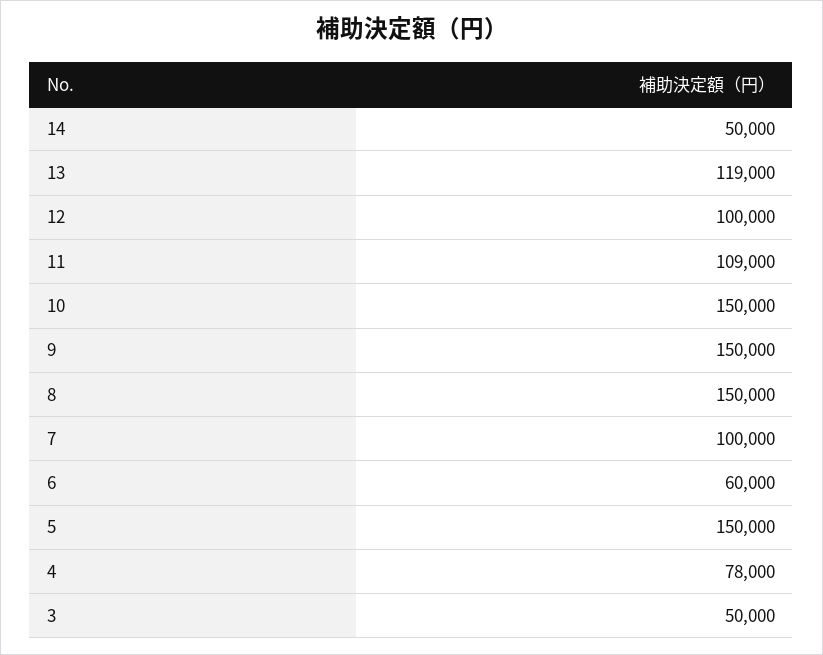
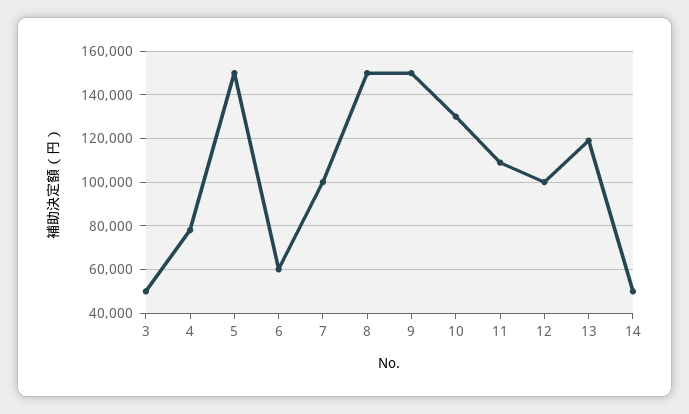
  {
    "14": 50000,
    "13": 119000,
    "12": 100000,
    "11": 109000,
-   "10": 150000,
+   "10": 130000,
    "9": 150000,
    "8": 150000,
    "7": 100000,
    "6": 60000,
    "5": 150000,
    "4": 78000,
    "3": 50000
  }

